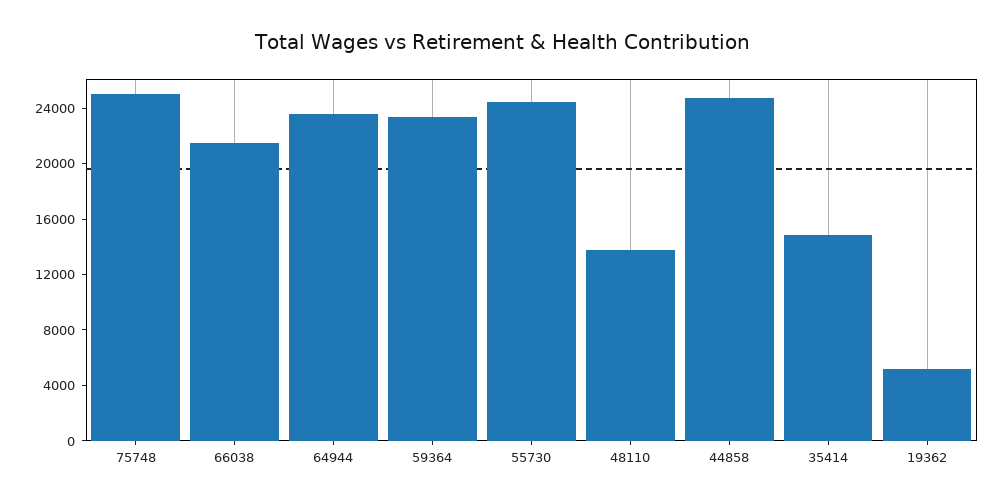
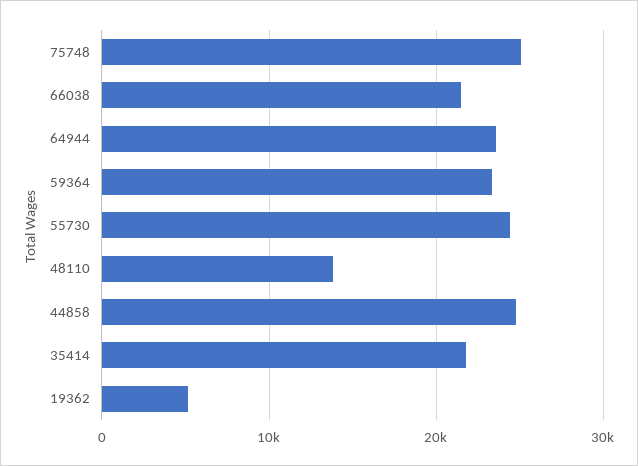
  {
    "75748": 25000,
    "66038": 21000,
    "64944": 24000,
    "59364": 23000,
    "55730": 24000,
    "48110": 14000,
    "44858": 25000,
-   "35414": 15000,
+   "35414": 22000,
    "19362": 5000
  }

